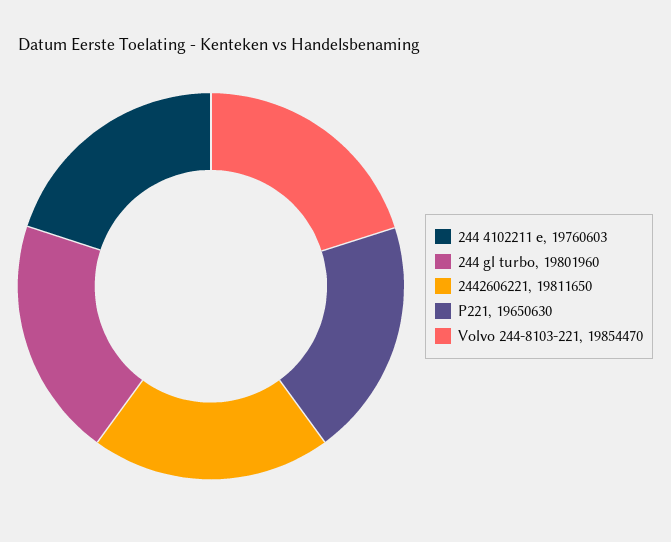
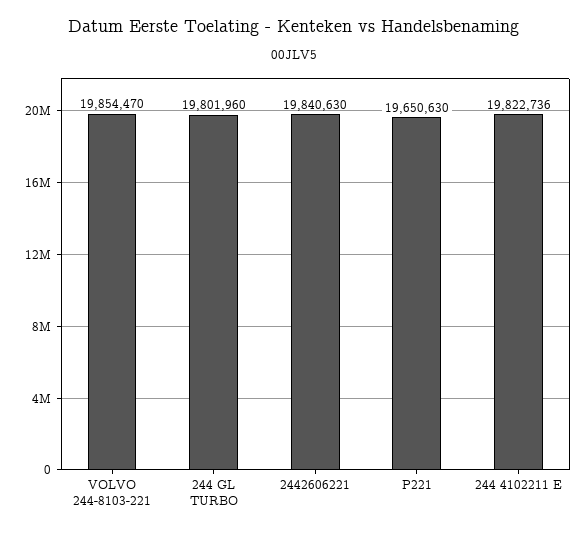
  {
-   "244 4102211 e": 19760603,
+   "244 4102211 e": 19822736,
    "244 gl turbo": 19801960,
-   "2442606221": 19811650,
+   "2442606221": 19840630,
    "P221": 19650630,
    "Volvo 244-8103-221": 19854470
  }

